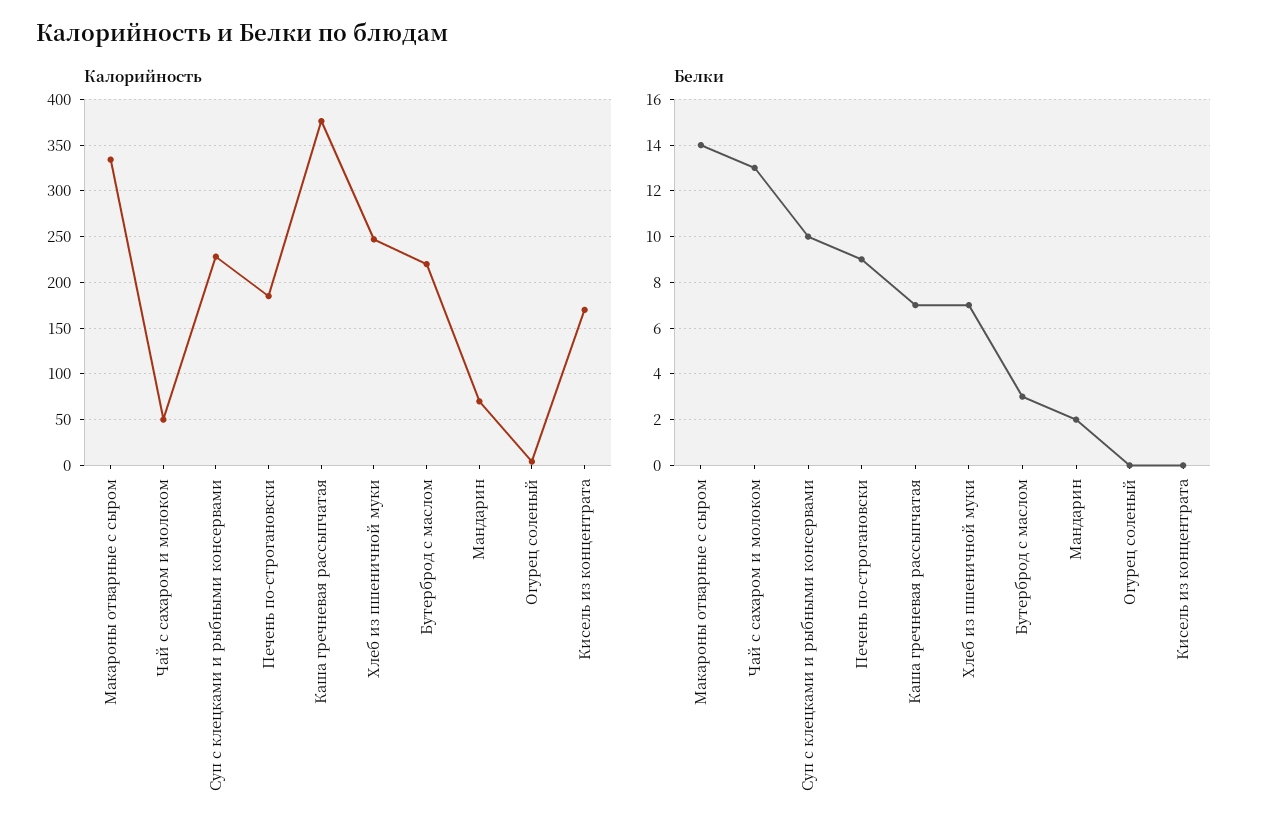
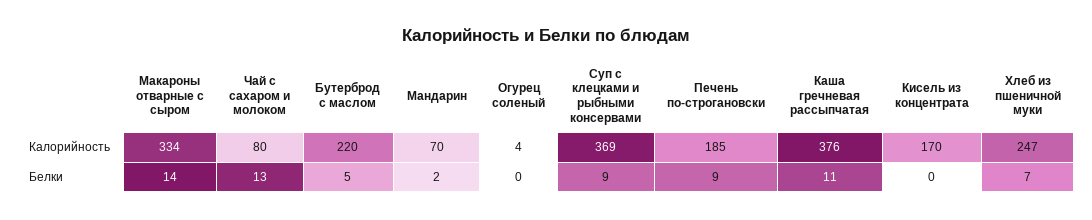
  {
    "Калорийность": {
      "Макароны отварные с сыром": 334,
-     "Чай с сахаром и молоком": 50,
+     "Чай с сахаром и молоком": 80,
-     "Суп с клецками и рыбными консервами": 230,
+     "Суп с клецками и рыбными консервами": 369,
      "Печень по-строгановски": 185,
      "Каша гречневая рассыпчатая": 376,
      "Хлеб из пшеничной муки": 247,
      "Бутерброд с маслом": 220,
      "Мандарин": 70,
      "Огурец соленый": 4,
      "Кисель из концентрата": 170
    },
    "Белки": {
      "Макароны отварные с сыром": 14,
      "Чай с сахаром и молоком": 13,
-     "Суп с клецками и рыбными консервами": 10,
+     "Суп с клецками и рыбными консервами": 9,
      "Печень по-строгановски": 9,
-     "Каша гречневая рассыпчатая": 7,
+     "Каша гречневая рассыпчатая": 11,
      "Хлеб из пшеничной муки": 7,
-     "Бутерброд с маслом": 3,
+     "Бутерброд с маслом": 5,
      "Мандарин": 2,
      "Огурец соленый": 0,
      "Кисель из концентрата": 0
    }
  }

